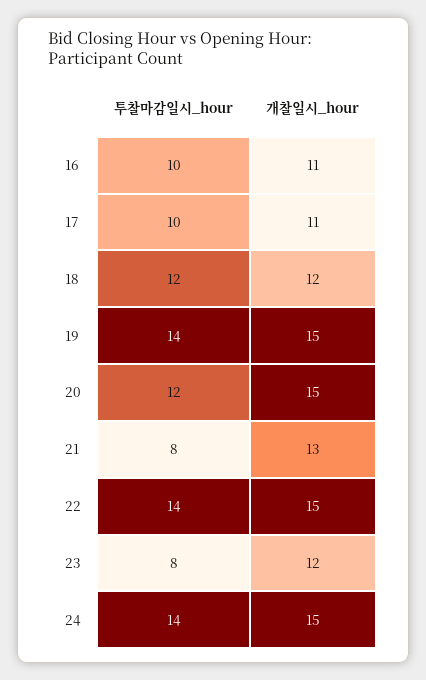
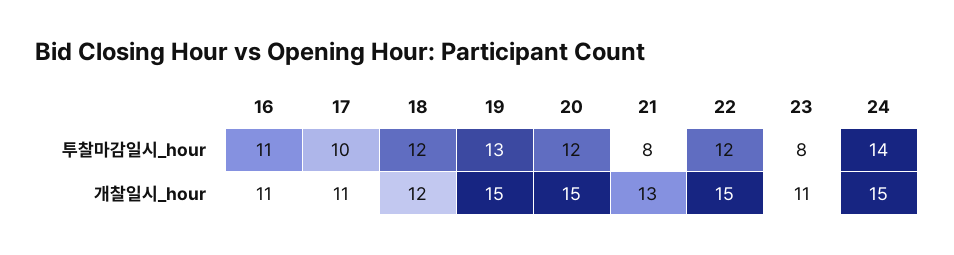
  {
    "투찰마감일시_hour": {
-     "16": 10,
+     "16": 11,
      "17": 10,
      "18": 12,
-     "19": 14,
+     "19": 13,
      "20": 12,
      "21": 8,
-     "22": 14,
+     "22": 12,
      "23": 8,
      "24": 14
    },
    "개찰일시_hour": {
      "16": 11,
      "17": 11,
      "18": 12,
      "19": 15,
      "20": 15,
      "21": 13,
      "22": 15,
-     "23": 12,
+     "23": 11,
      "24": 15
    }
  }

